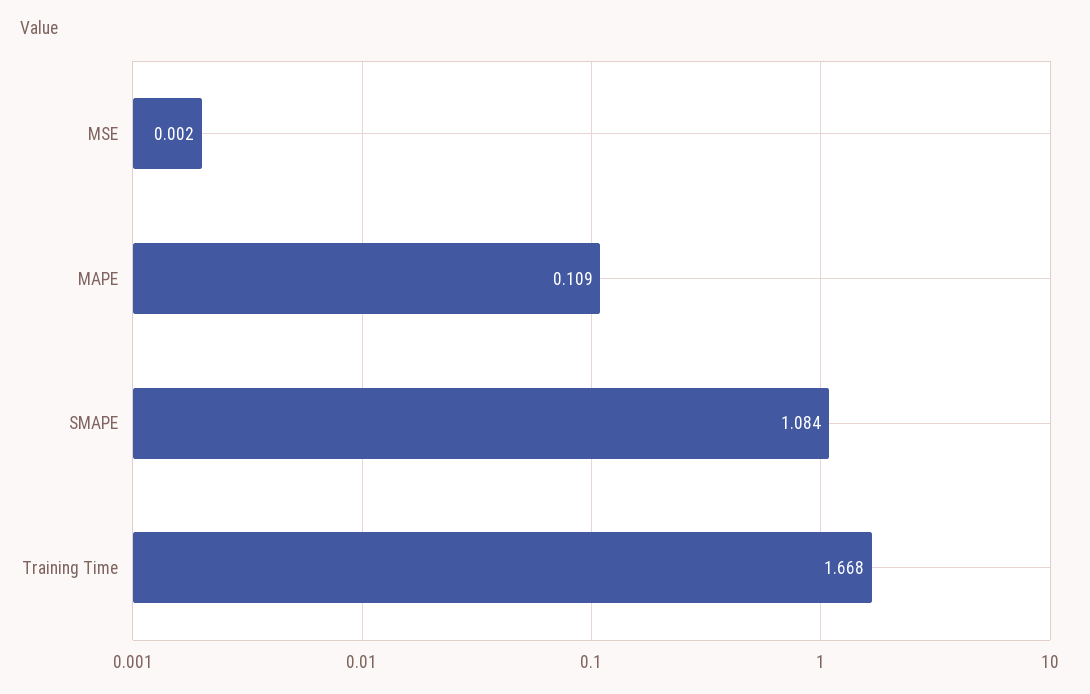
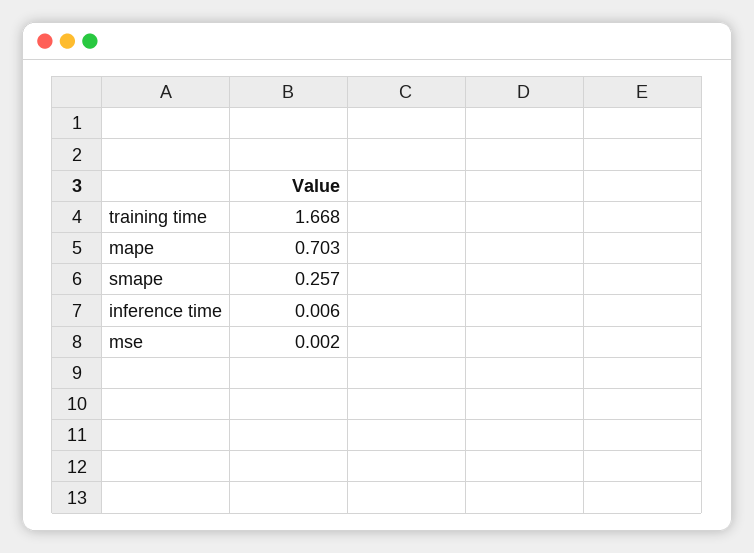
  {
    "MSE": 0.002,
-   "MAPE": 0.109,
+   "MAPE": 0.703,
-   "SMAPE": 1.084,
+   "SMAPE": 0.257,
-   "Training Time": 1.668
+   "Training Time": 1.668,
+   "inference time": 0.006
  }

